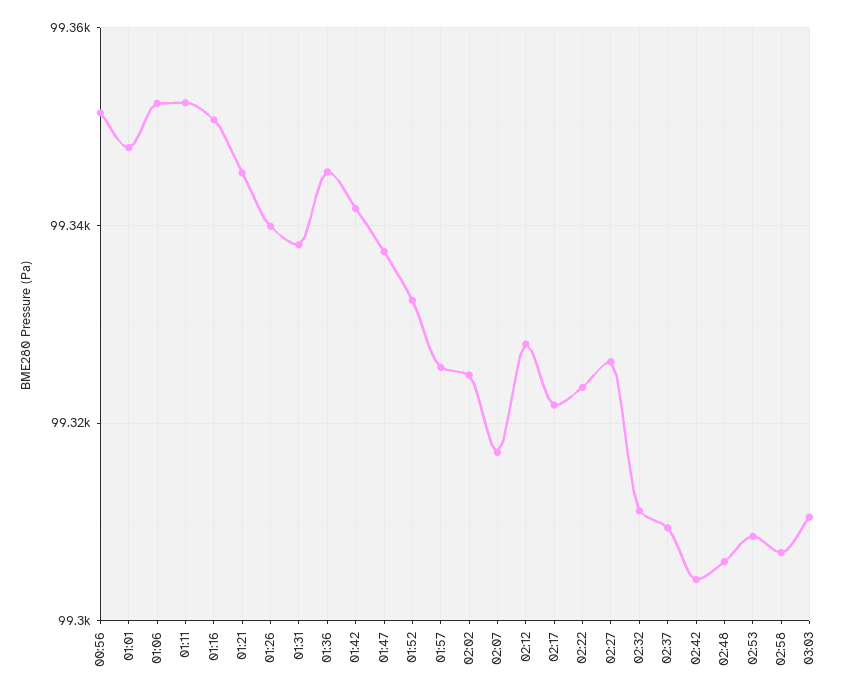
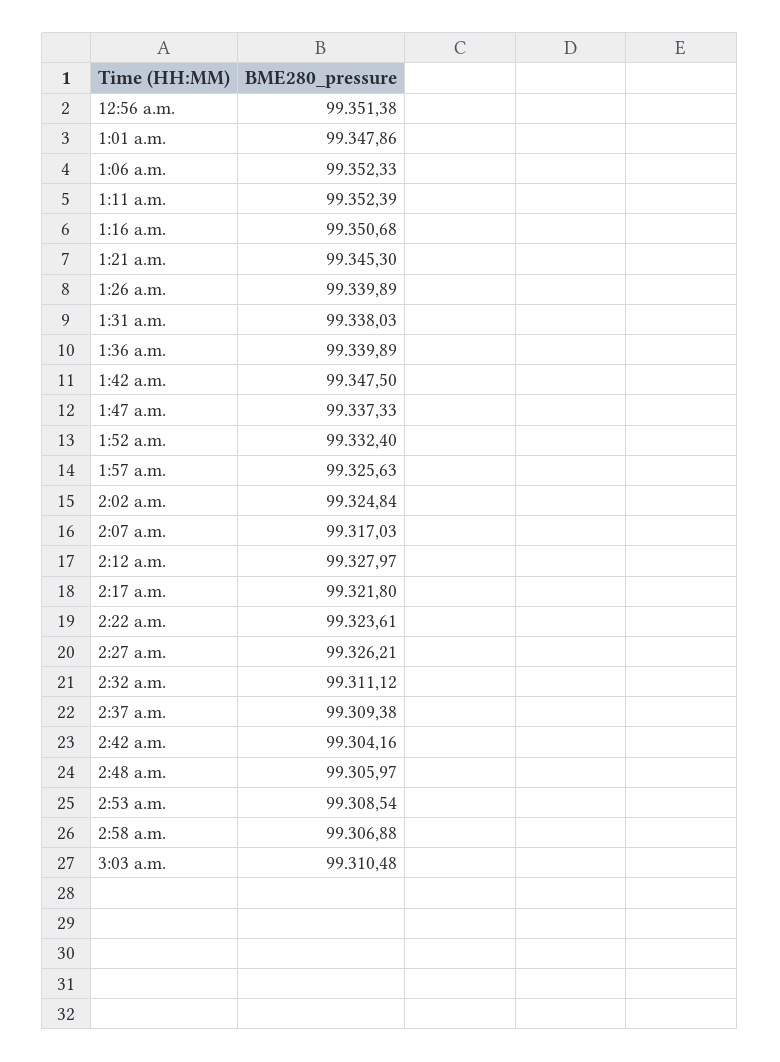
  {
    "00:56": 99351.38,
    "01:01": 99347.86,
    "01:06": 99352.33,
    "01:11": 99352.39,
    "01:16": 99350.68,
    "01:21": 99345.3,
    "01:26": 99339.89,
    "01:31": 99338.03,
-   "01:36": 99346,
+   "01:36": 99339.89,
-   "01:42": 99342,
+   "01:42": 99347.5,
    "01:47": 99337.33,
    "01:52": 99332.4,
    "01:57": 99325.63,
    "02:02": 99324.84,
    "02:07": 99317.03,
    "02:12": 99327.97,
    "02:17": 99321.8,
    "02:22": 99323.61,
    "02:27": 99326.21,
    "02:32": 99311.12,
    "02:37": 99309.38,
    "02:42": 99304.16,
    "02:48": 99305.97,
    "02:53": 99308.54,
    "02:58": 99306.88,
    "03:03": 99310.48
  }

